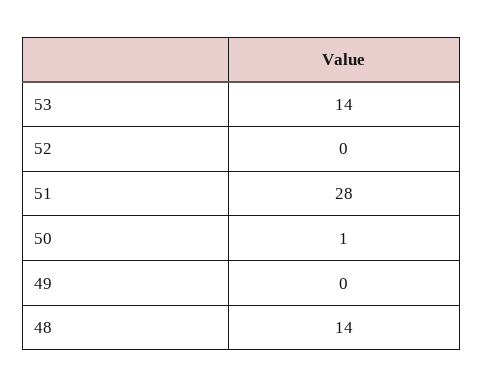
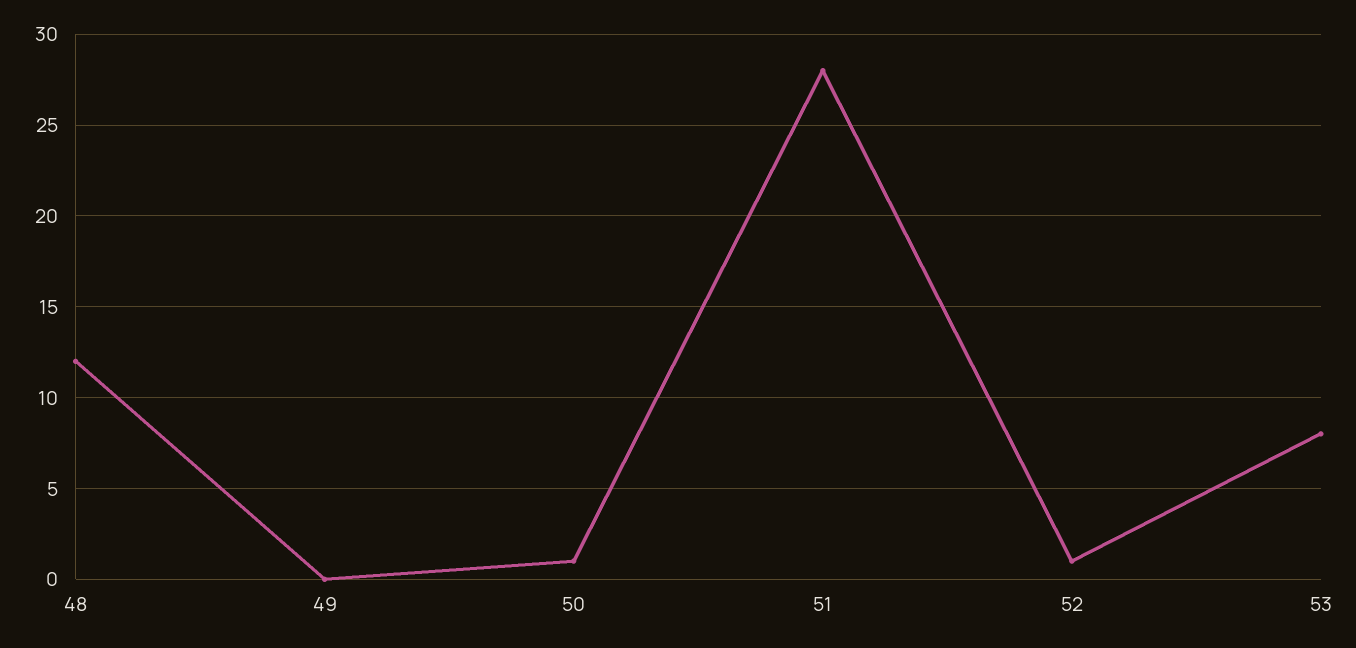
  {
-   "53": 14,
+   "53": 8,
-   "52": 0,
+   "52": 1,
    "51": 28,
    "50": 1,
    "49": 0,
-   "48": 14
+   "48": 12
  }

